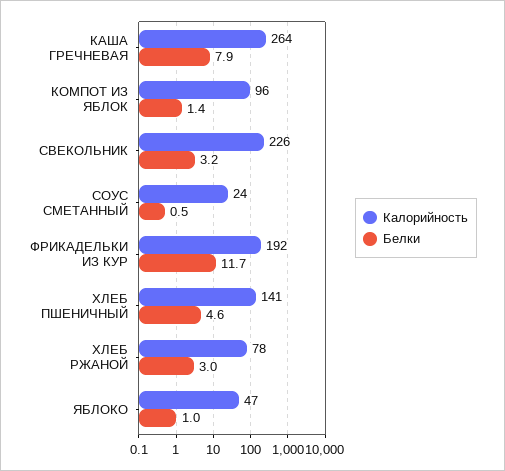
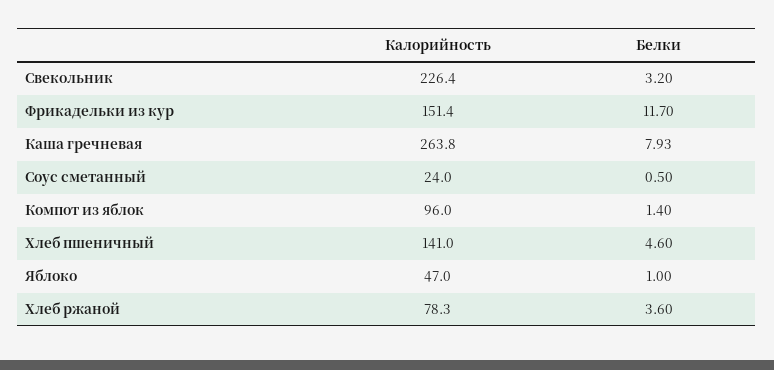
  {
    "Калорийность": {
      "КАША ГРЕЧНЕВАЯ": 263.8,
      "КОМПОТ ИЗ ЯБЛОК": 96,
      "СВЕКОЛЬНИК": 226.4,
      "СОУС СМЕТАННЫЙ": 24,
-     "ФРИКАДЕЛЬКИ ИЗ КУР": 192,
+     "ФРИКАДЕЛЬКИ ИЗ КУР": 151.4,
      "ХЛЕБ ПШЕНИЧНЫЙ": 141,
      "ХЛЕБ РЖАНОЙ": 78.3,
      "ЯБЛОКО": 47
    },
    "Белки": {
      "КАША ГРЕЧНЕВАЯ": 7.93,
      "КОМПОТ ИЗ ЯБЛОК": 1.4,
      "СВЕКОЛЬНИК": 3.2,
      "СОУС СМЕТАННЫЙ": 0.5,
      "ФРИКАДЕЛЬКИ ИЗ КУР": 11.7,
      "ХЛЕБ ПШЕНИЧНЫЙ": 4.6,
-     "ХЛЕБ РЖАНОЙ": 3,
+     "ХЛЕБ РЖАНОЙ": 3.6,
      "ЯБЛОКО": 1
    }
  }

